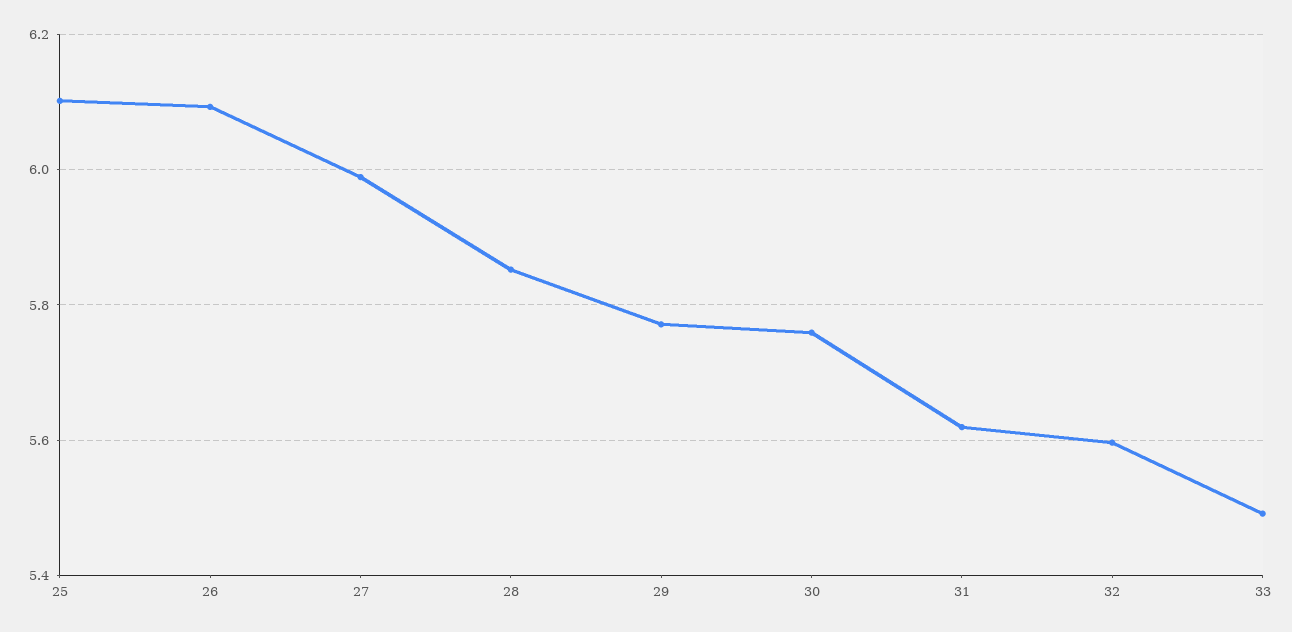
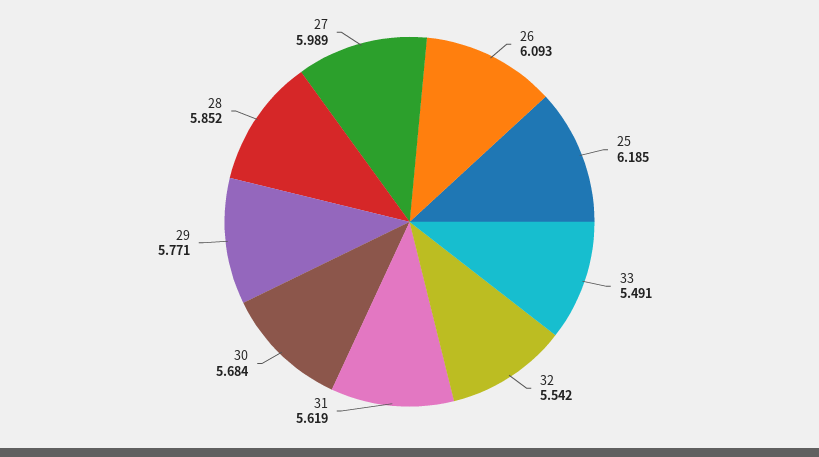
  {
-   "25": 6.1,
+   "25": 6.185,
    "26": 6.093,
    "27": 5.989,
    "28": 5.852,
    "29": 5.771,
-   "30": 5.76,
+   "30": 5.684,
    "31": 5.619,
-   "32": 5.6,
+   "32": 5.542,
    "33": 5.491
  }

